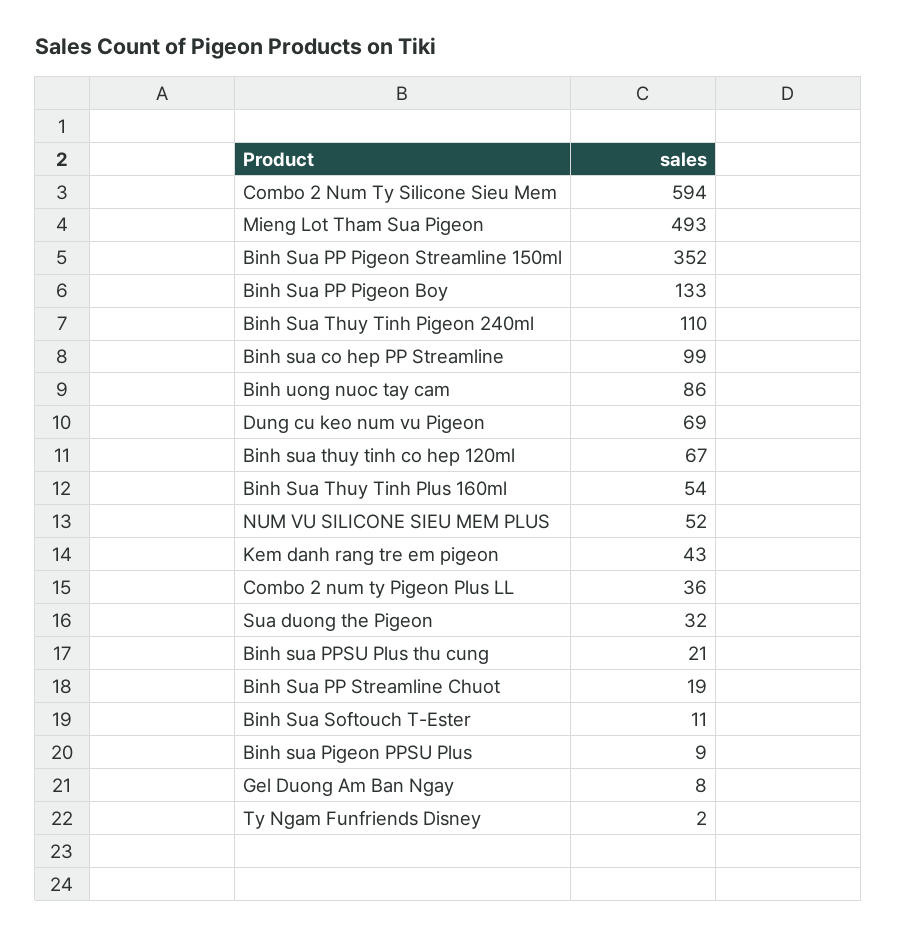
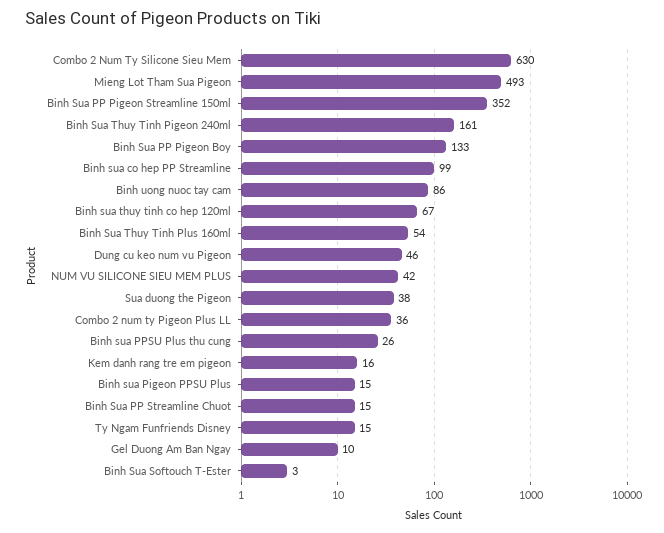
  {
-   "Combo 2 Num Ty Silicone Sieu Mem": 594,
+   "Combo 2 Num Ty Silicone Sieu Mem": 630,
    "Mieng Lot Tham Sua Pigeon": 493,
    "Binh Sua PP Pigeon Streamline 150ml": 352,
    "Binh Sua PP Pigeon Boy": 133,
-   "Binh Sua Thuy Tinh Pigeon 240ml": 110,
+   "Binh Sua Thuy Tinh Pigeon 240ml": 161,
    "Binh sua co hep PP Streamline": 99,
    "Binh uong nuoc tay cam": 86,
-   "Dung cu keo num vu Pigeon": 69,
+   "Dung cu keo num vu Pigeon": 46,
    "Binh sua thuy tinh co hep 120ml": 67,
    "Binh Sua Thuy Tinh Plus 160ml": 54,
-   "NUM VU SILICONE SIEU MEM PLUS": 52,
+   "NUM VU SILICONE SIEU MEM PLUS": 42,
-   "Kem danh rang tre em pigeon": 43,
+   "Kem danh rang tre em pigeon": 16,
    "Combo 2 num ty Pigeon Plus LL": 36,
-   "Sua duong the Pigeon": 32,
+   "Sua duong the Pigeon": 38,
-   "Binh sua PPSU Plus thu cung": 21,
+   "Binh sua PPSU Plus thu cung": 26,
-   "Binh Sua PP Streamline Chuot": 19,
+   "Binh Sua PP Streamline Chuot": 15,
-   "Binh Sua Softouch T-Ester": 11,
+   "Binh Sua Softouch T-Ester": 3,
-   "Binh sua Pigeon PPSU Plus": 9,
+   "Binh sua Pigeon PPSU Plus": 15,
-   "Gel Duong Am Ban Ngay": 8,
+   "Gel Duong Am Ban Ngay": 10,
-   "Ty Ngam Funfriends Disney": 2
+   "Ty Ngam Funfriends Disney": 15
  }

